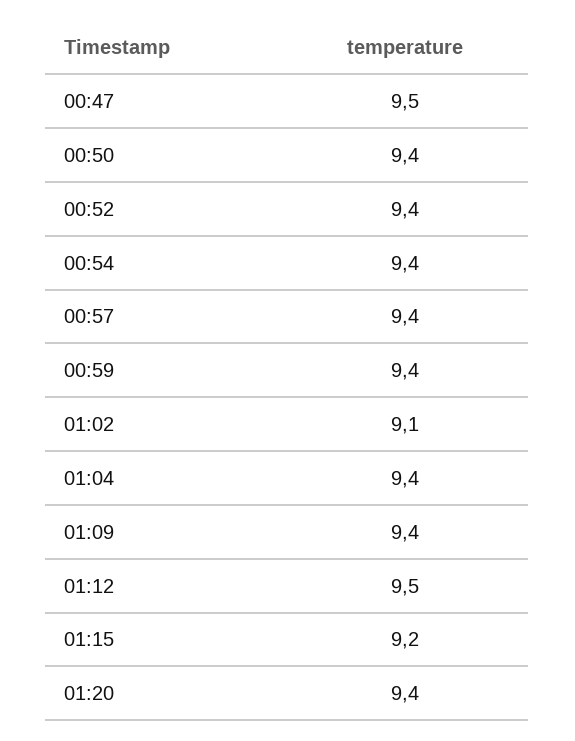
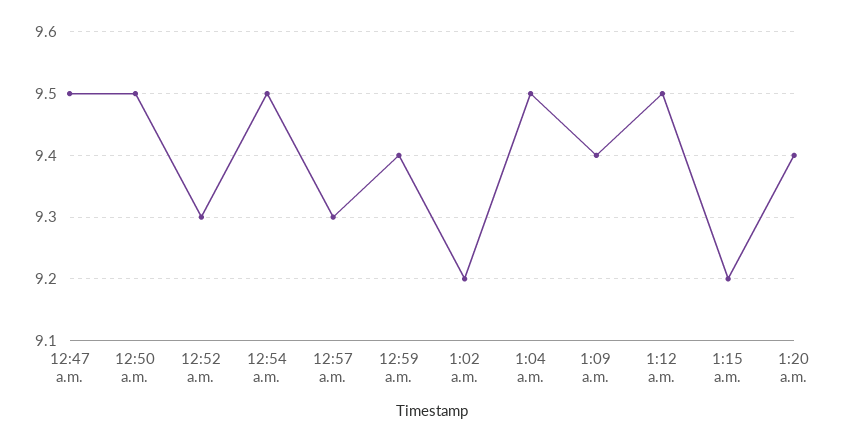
  {
    "00:47": 9.5,
-   "00:50": 9.4,
+   "00:50": 9.5,
-   "00:52": 9.4,
+   "00:52": 9.3,
-   "00:54": 9.4,
+   "00:54": 9.5,
-   "00:57": 9.4,
+   "00:57": 9.3,
    "00:59": 9.4,
-   "01:02": 9.1,
+   "01:02": 9.2,
-   "01:04": 9.4,
+   "01:04": 9.5,
    "01:09": 9.4,
    "01:12": 9.5,
    "01:15": 9.2,
    "01:20": 9.4
  }

